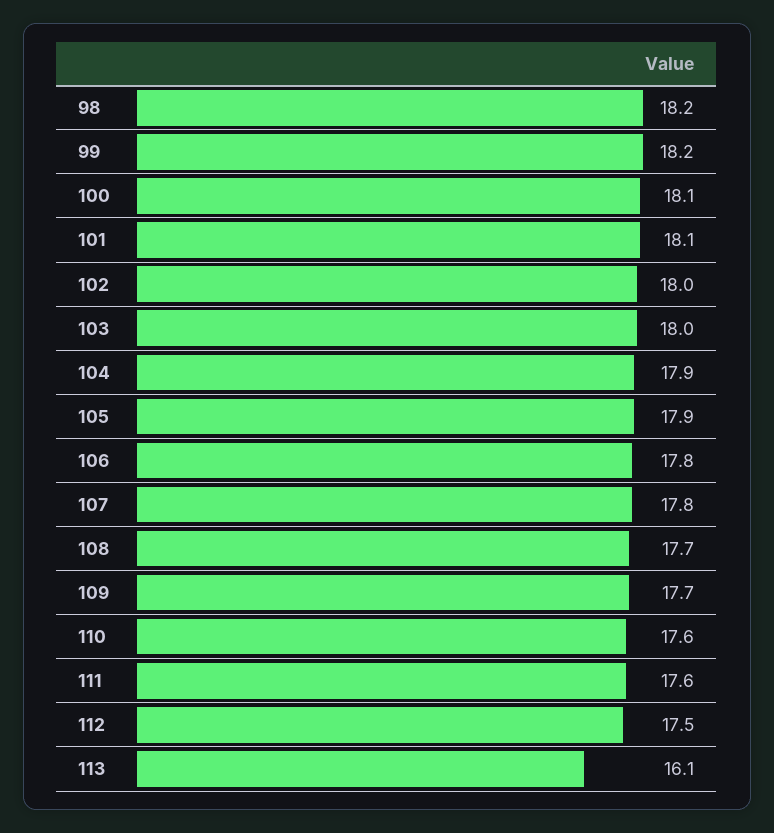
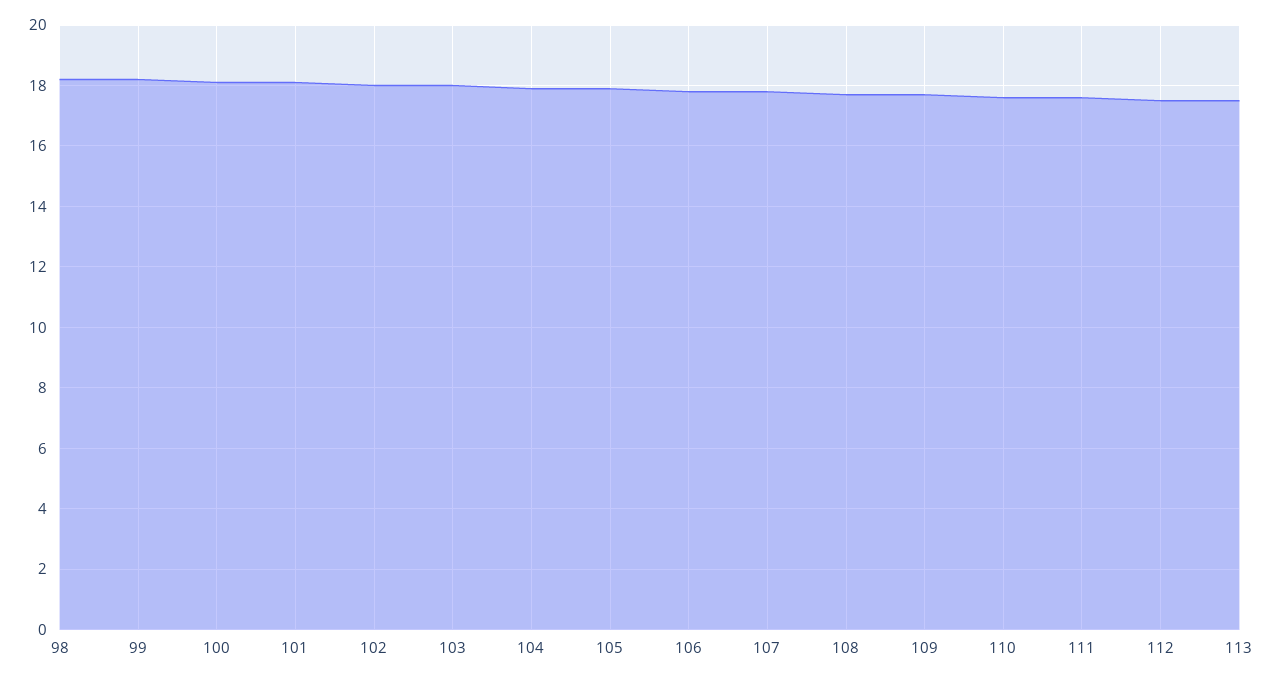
  {
    "98": 18.2,
    "99": 18.2,
    "100": 18.1,
    "101": 18.1,
    "102": 18,
    "103": 18,
    "104": 17.9,
    "105": 17.9,
    "106": 17.8,
    "107": 17.8,
    "108": 17.7,
    "109": 17.7,
    "110": 17.6,
    "111": 17.6,
    "112": 17.5,
-   "113": 16.1
+   "113": 17.5
  }

